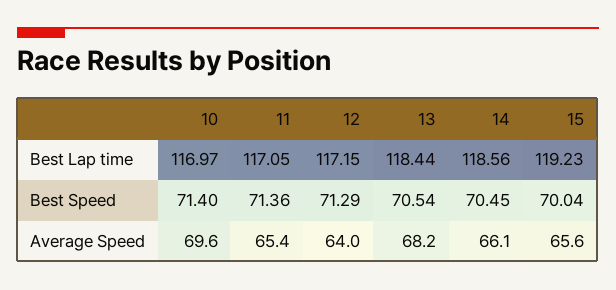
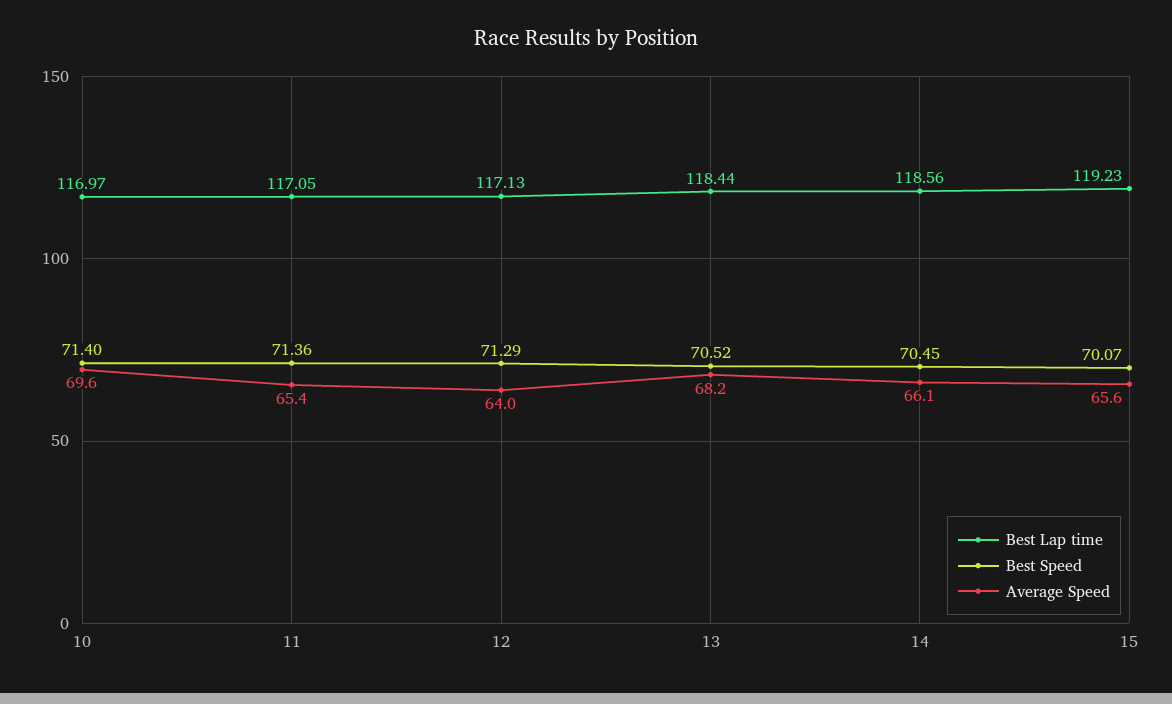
  {
    "Best Lap time": {
      "10": 116.97,
      "11": 117.05,
-     "12": 117.15,
+     "12": 117.13,
      "13": 118.44,
      "14": 118.56,
      "15": 119.23
    },
    "Best Speed": {
      "10": 71.4,
      "11": 71.36,
      "12": 71.29,
-     "13": 70.54,
+     "13": 70.52,
      "14": 70.45,
-     "15": 70.04
+     "15": 70.07
    },
    "Average Speed": {
      "10": 69.6,
      "11": 65.4,
      "12": 64,
      "13": 68.2,
      "14": 66.1,
      "15": 65.6
    }
  }

